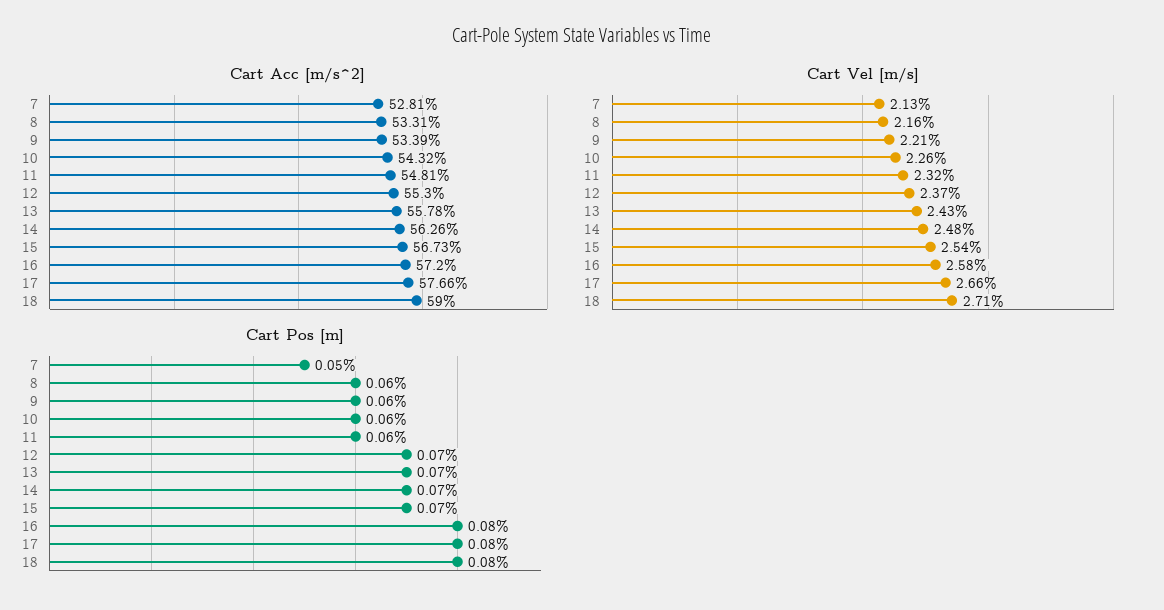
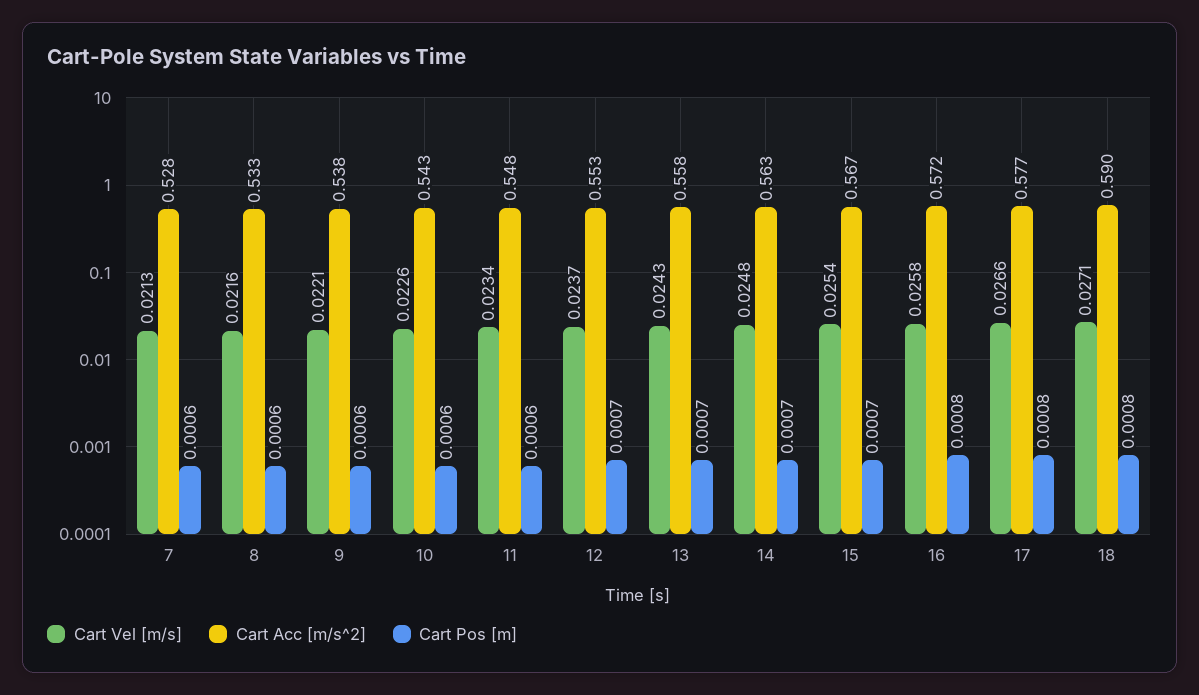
  {
    "Cart Acc [m/s^2]": {
      "7": 0.5281,
      "8": 0.5331,
-     "9": 0.5339,
+     "9": 0.538,
      "10": 0.5432,
      "11": 0.5481,
      "12": 0.553,
      "13": 0.5578,
      "14": 0.5626,
      "15": 0.5673,
      "16": 0.572,
      "17": 0.5766,
      "18": 0.59
    },
    "Cart Vel [m/s]": {
      "7": 0.0213,
      "8": 0.0216,
      "9": 0.0221,
      "10": 0.0226,
-     "11": 0.0232,
+     "11": 0.0234,
      "12": 0.0237,
      "13": 0.0243,
      "14": 0.0248,
      "15": 0.0254,
      "16": 0.0258,
      "17": 0.0266,
      "18": 0.0271
    },
    "Cart Pos [m]": {
-     "7": 0.0005,
+     "7": 0.0006,
      "8": 0.0006,
      "9": 0.0006,
      "10": 0.0006,
      "11": 0.0006,
      "12": 0.0007,
      "13": 0.0007,
      "14": 0.0007,
      "15": 0.0007,
      "16": 0.0008,
      "17": 0.0008,
      "18": 0.0008
    }
  }

